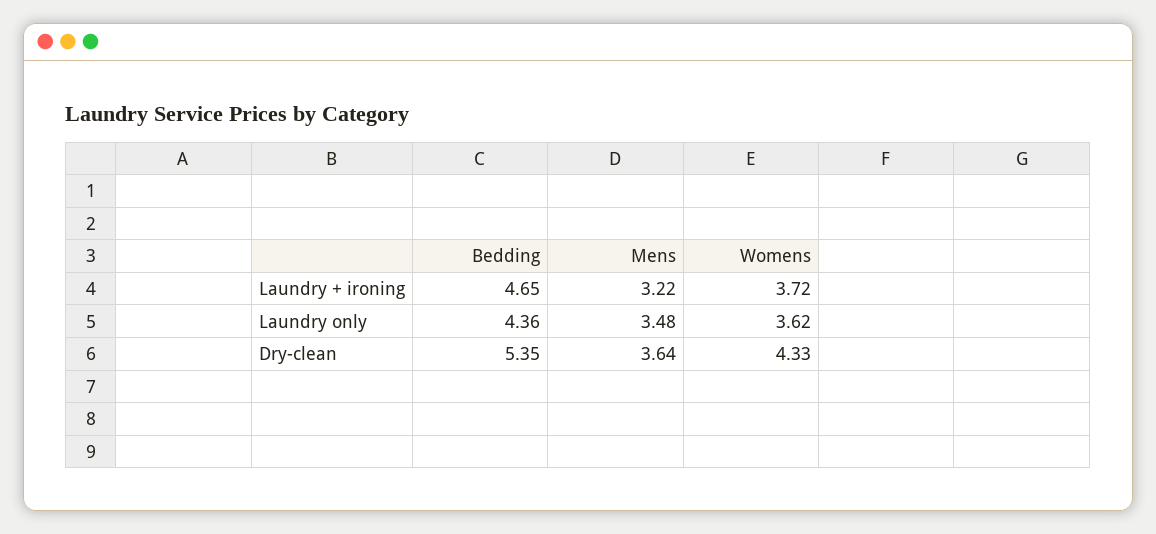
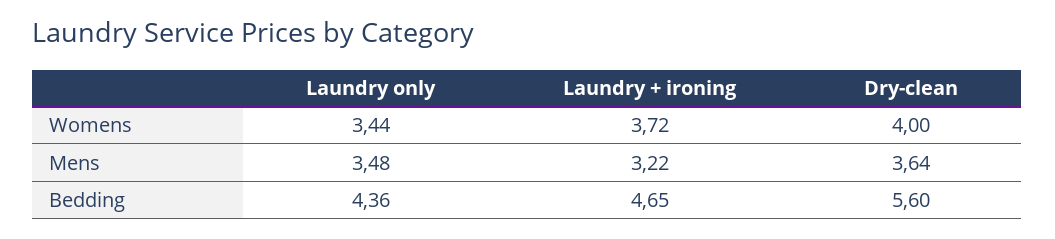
  {
    "Bedding": {
      "Laundry + ironing": 4.65,
      "Laundry only": 4.36,
-     "Dry-clean": 5.35
+     "Dry-clean": 5.6
    },
    "Mens": {
      "Laundry + ironing": 3.22,
      "Laundry only": 3.48,
      "Dry-clean": 3.64
    },
    "Womens": {
      "Laundry + ironing": 3.72,
-     "Laundry only": 3.62,
+     "Laundry only": 3.44,
-     "Dry-clean": 4.33
+     "Dry-clean": 4
    }
  }

